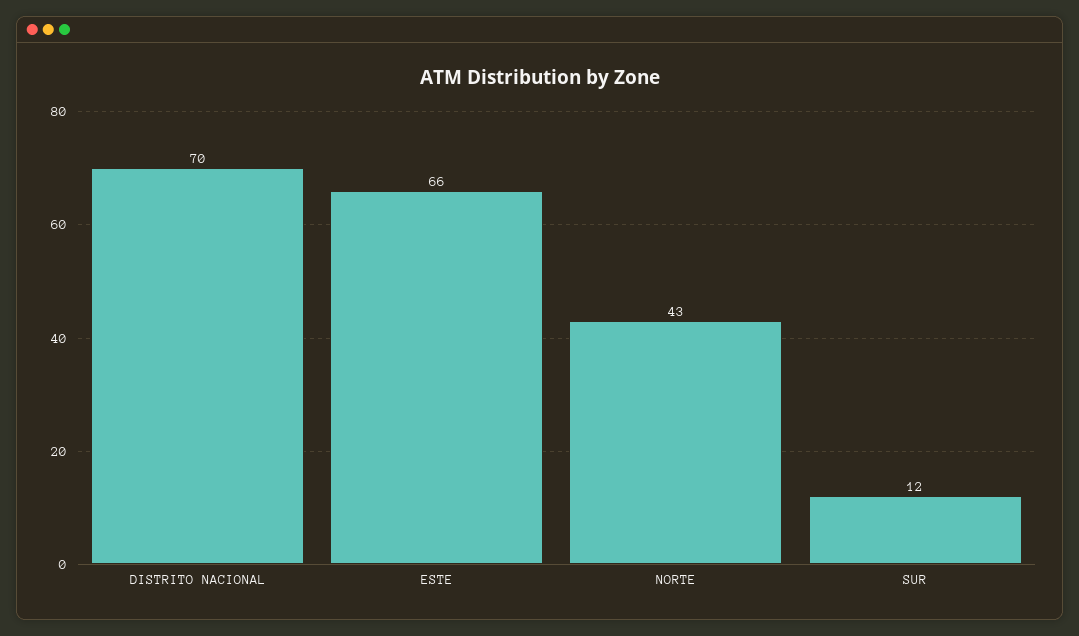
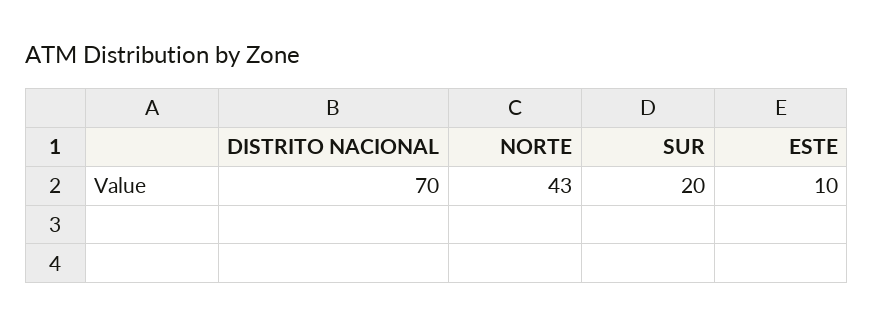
  {
    "DISTRITO NACIONAL": 70,
-   "ESTE": 66,
+   "ESTE": 10,
    "NORTE": 43,
-   "SUR": 12
+   "SUR": 20
  }

